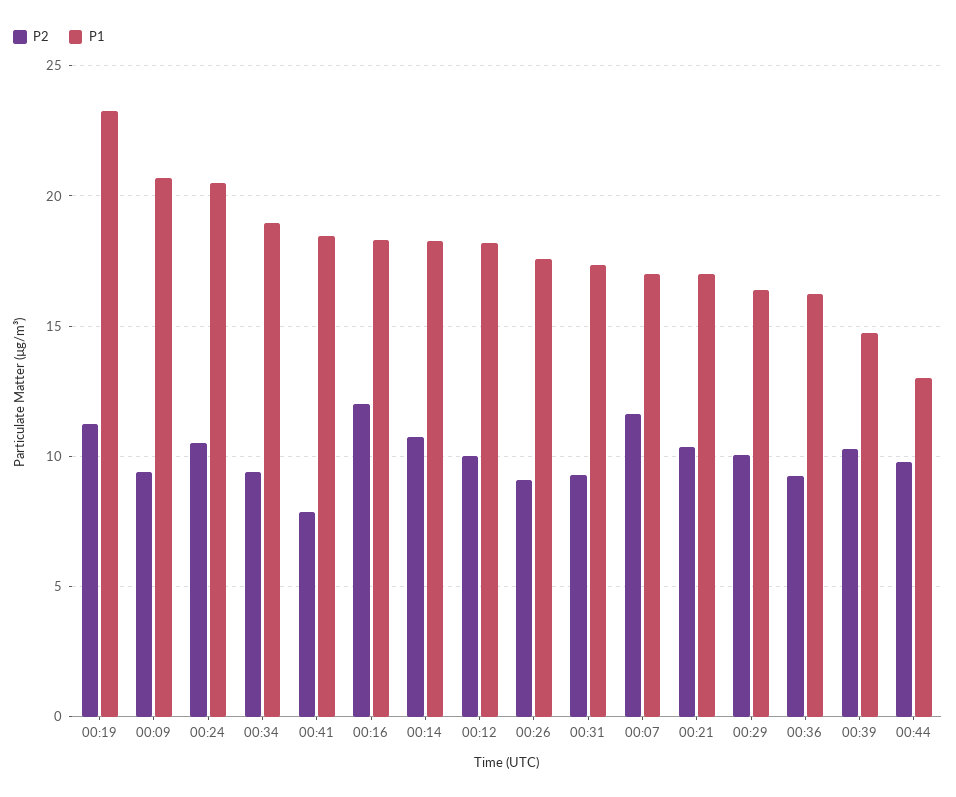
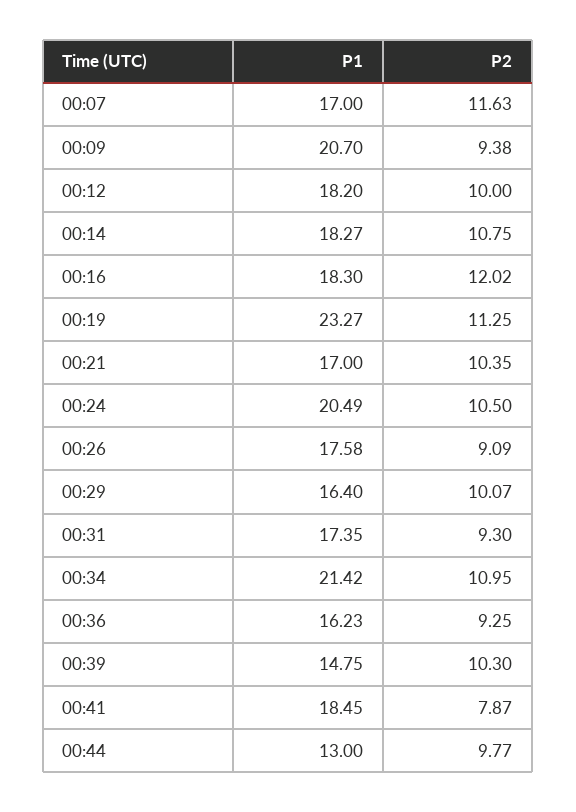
  {
    "P2": {
      "00:19": 11.25,
      "00:09": 9.38,
      "00:24": 10.5,
-     "00:34": 9.5,
+     "00:34": 10.95,
      "00:41": 7.87,
      "00:16": 12.02,
      "00:14": 10.75,
      "00:12": 10,
      "00:26": 9.09,
      "00:31": 9.3,
      "00:07": 11.63,
      "00:21": 10.35,
      "00:29": 10.07,
      "00:36": 9.25,
      "00:39": 10.3,
      "00:44": 9.77
    },
    "P1": {
      "00:19": 23.27,
      "00:09": 20.7,
      "00:24": 20.49,
-     "00:34": 19,
+     "00:34": 21.42,
      "00:41": 18.45,
      "00:16": 18.3,
      "00:14": 18.27,
      "00:12": 18.2,
      "00:26": 17.58,
      "00:31": 17.35,
      "00:07": 17,
      "00:21": 17,
      "00:29": 16.4,
      "00:36": 16.23,
      "00:39": 14.75,
      "00:44": 13
    }
  }

